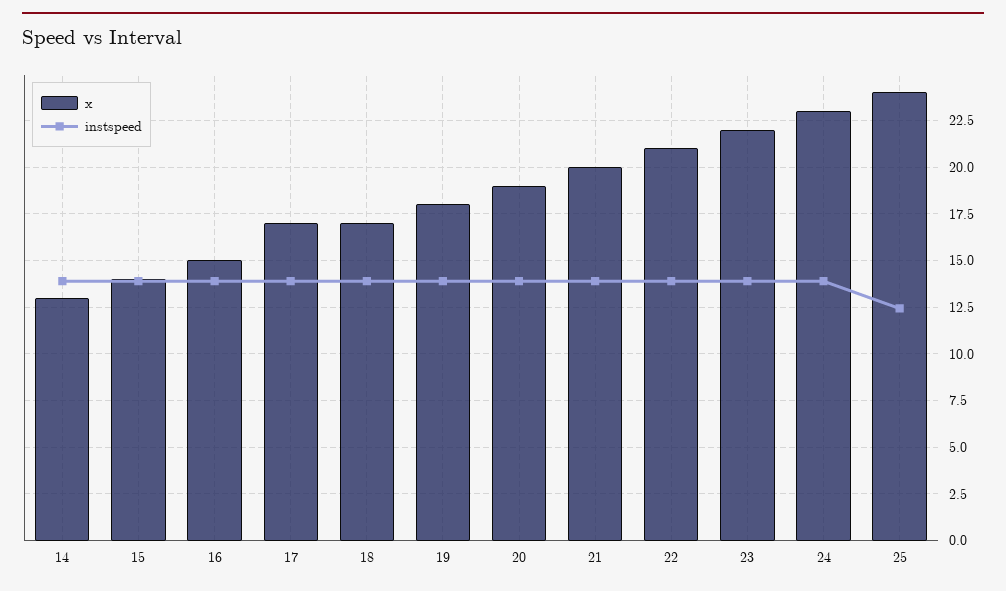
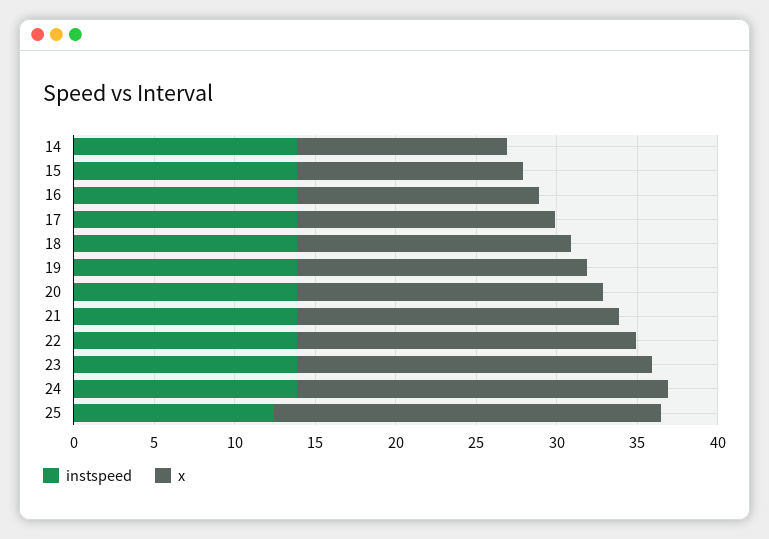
  {
    "x": {
      "14": 13,
      "15": 14,
      "16": 15,
-     "17": 17,
+     "17": 16,
      "18": 17,
      "19": 18,
      "20": 19,
      "21": 20,
      "22": 21,
      "23": 22,
      "24": 23,
      "25": 24
    },
    "instspeed": {
      "14": 14,
      "15": 14,
      "16": 14,
      "17": 14,
      "18": 14,
      "19": 14,
      "20": 14,
      "21": 14,
      "22": 14,
      "23": 14,
      "24": 14,
      "25": 12.5
    }
  }

